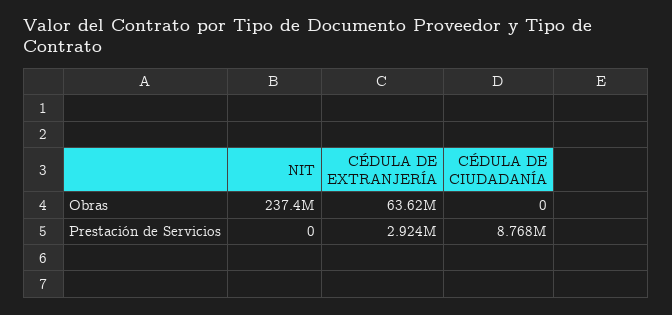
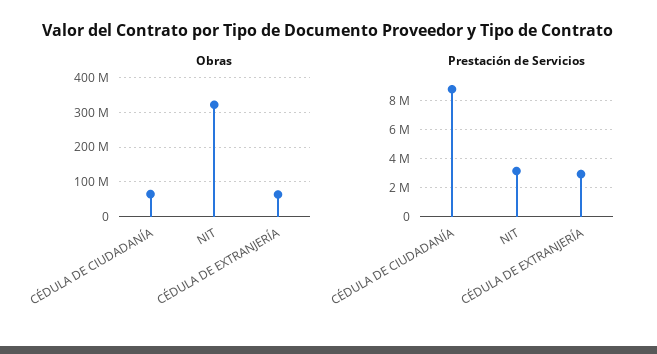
  {
    "Obras": {
-     "NIT": 237400000,
+     "NIT": 320000000,
      "CÉDULA DE EXTRANJERÍA": 63620000,
-     "CÉDULA DE CIUDADANÍA": 0
+     "CÉDULA DE CIUDADANÍA": 60000000
    },
    "Prestación de Servicios": {
-     "NIT": 0,
+     "NIT": 3000000,
      "CÉDULA DE EXTRANJERÍA": 2924000,
      "CÉDULA DE CIUDADANÍA": 8768000
    }
  }

